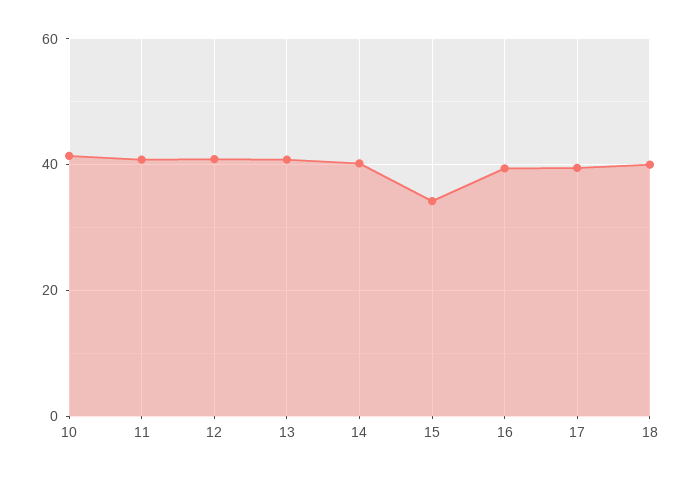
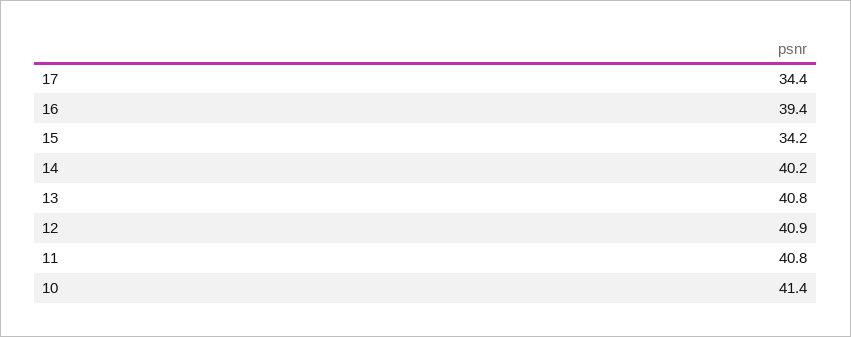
  {
    "10": 41.4,
    "11": 40.8,
    "12": 40.9,
    "13": 40.8,
    "14": 40.2,
    "15": 34.2,
    "16": 39.4,
-   "17": 40,
+   "17": 34.4
-   "18": 40
  }

